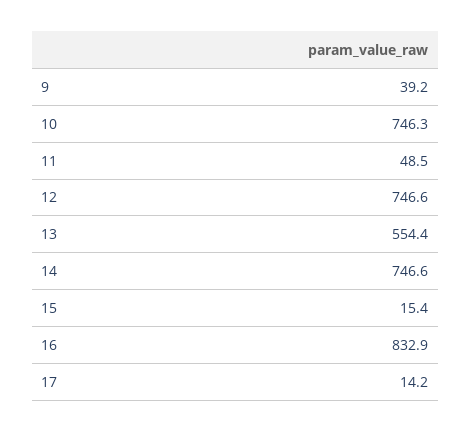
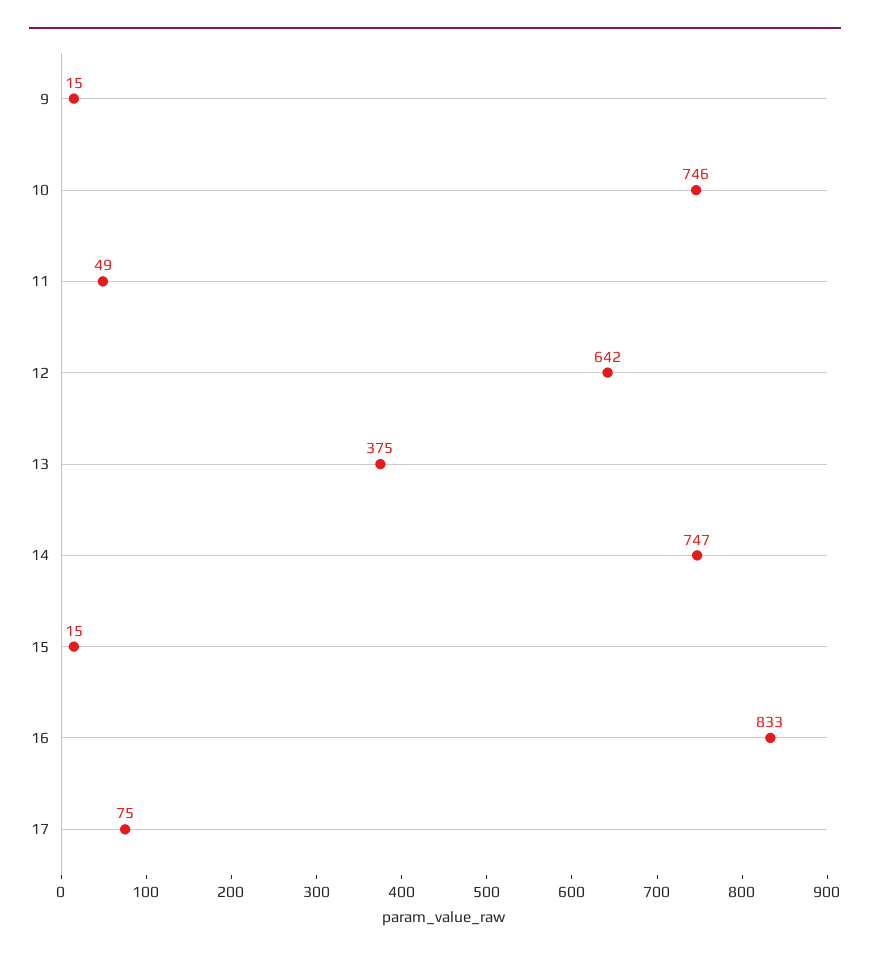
  {
-   "9": 39.2,
+   "9": 15,
    "10": 746.3,
    "11": 48.5,
-   "12": 746.6,
+   "12": 642,
-   "13": 554.4,
+   "13": 375,
    "14": 746.6,
    "15": 15.4,
    "16": 832.9,
-   "17": 14.2
+   "17": 75
  }

